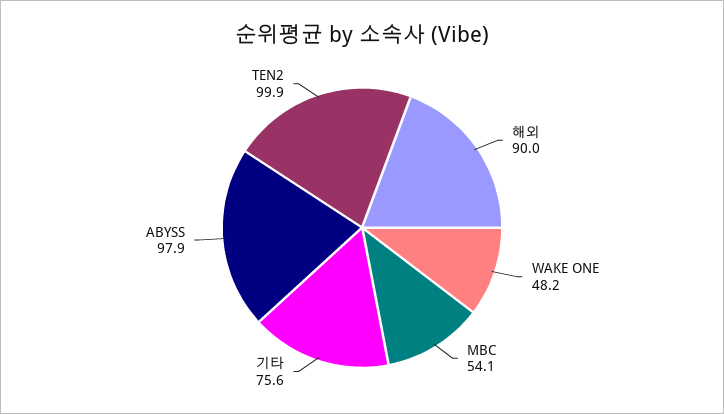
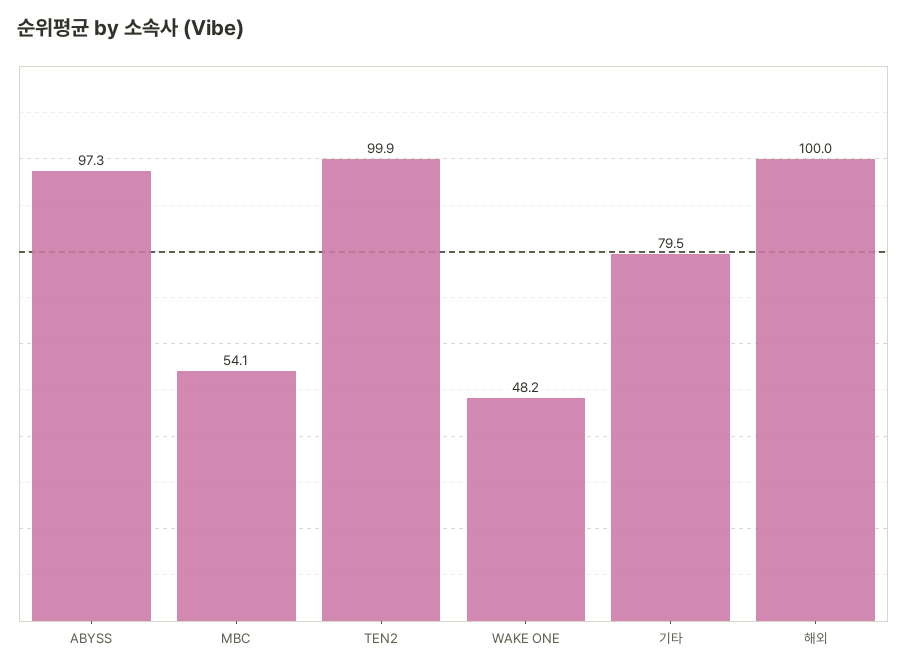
  {
-   "해외": 90,
+   "해외": 100,
    "WAKE ONE": 48.2,
    "MBC": 54.1,
-   "기타": 75.6,
+   "기타": 79.5,
-   "ABYSS": 97.9,
+   "ABYSS": 97.3,
    "TEN2": 99.9
  }

